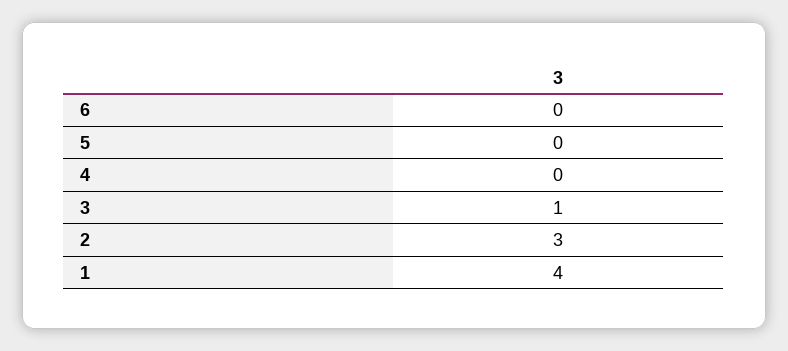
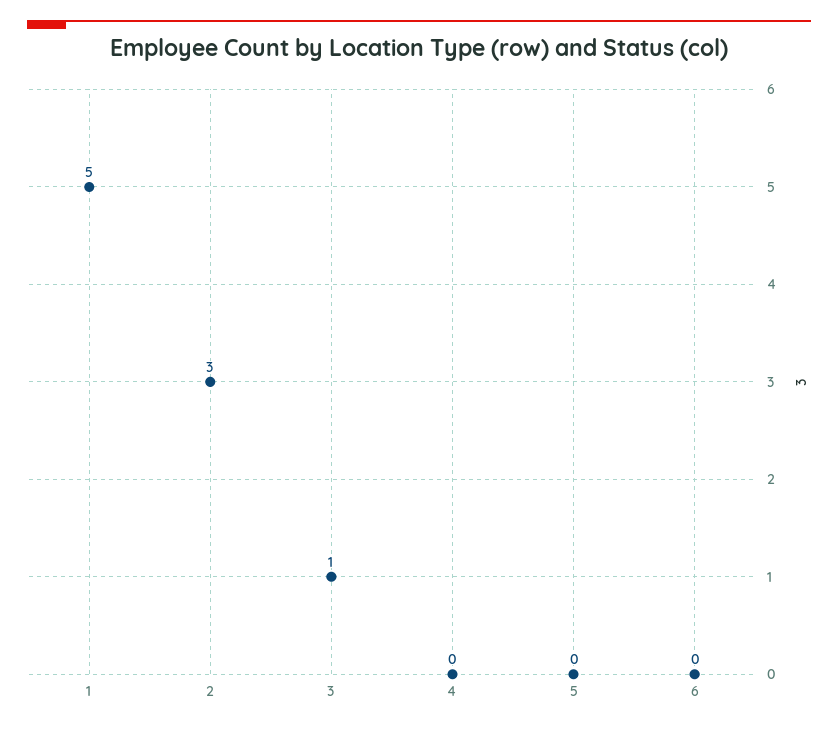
  {
    "6": 0,
    "5": 0,
    "4": 0,
    "3": 1,
    "2": 3,
-   "1": 4
+   "1": 5
  }

